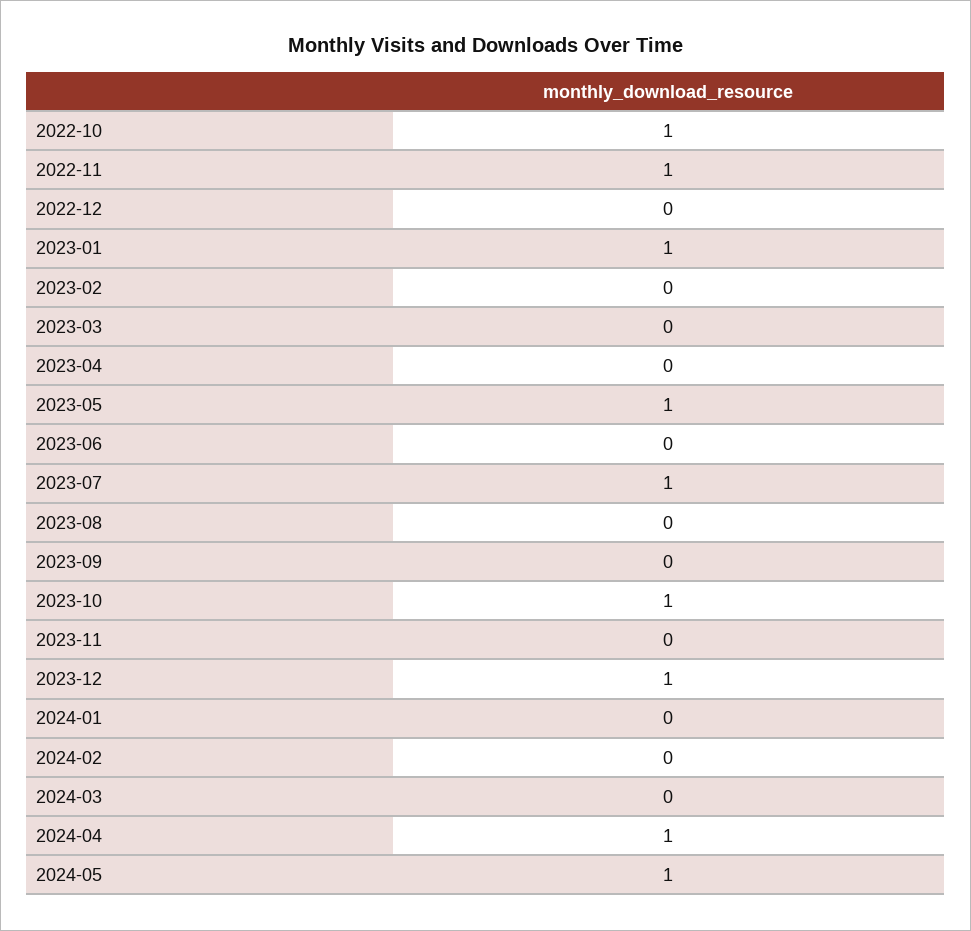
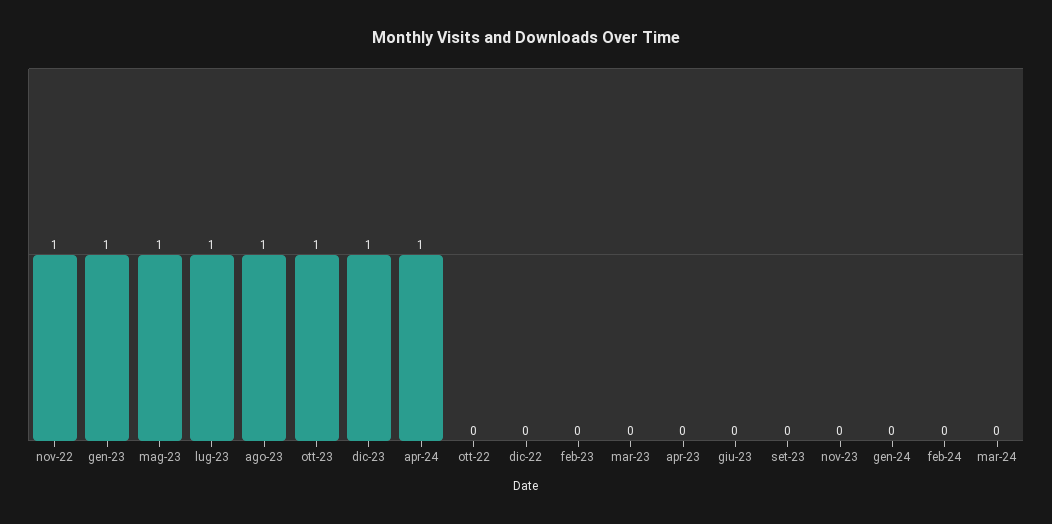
  {
-   "2022-10": 1,
+   "2022-10": 0,
    "2022-11": 1,
    "2022-12": 0,
    "2023-01": 1,
    "2023-02": 0,
    "2023-03": 0,
    "2023-04": 0,
    "2023-05": 1,
    "2023-06": 0,
    "2023-07": 1,
-   "2023-08": 0,
+   "2023-08": 1,
    "2023-09": 0,
    "2023-10": 1,
    "2023-11": 0,
    "2023-12": 1,
    "2024-01": 0,
    "2024-02": 0,
    "2024-03": 0,
-   "2024-04": 1,
+   "2024-04": 1
-   "2024-05": 1
  }

